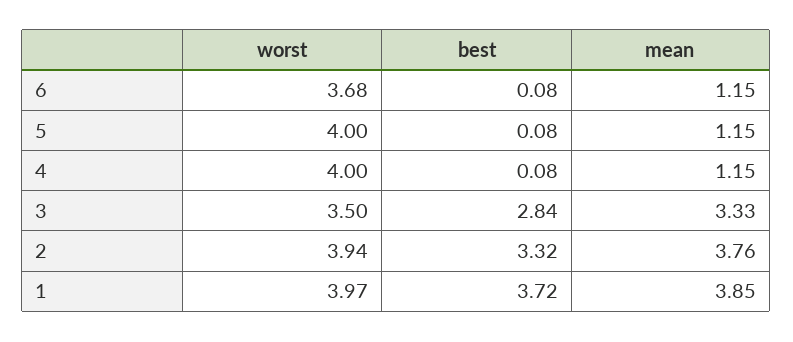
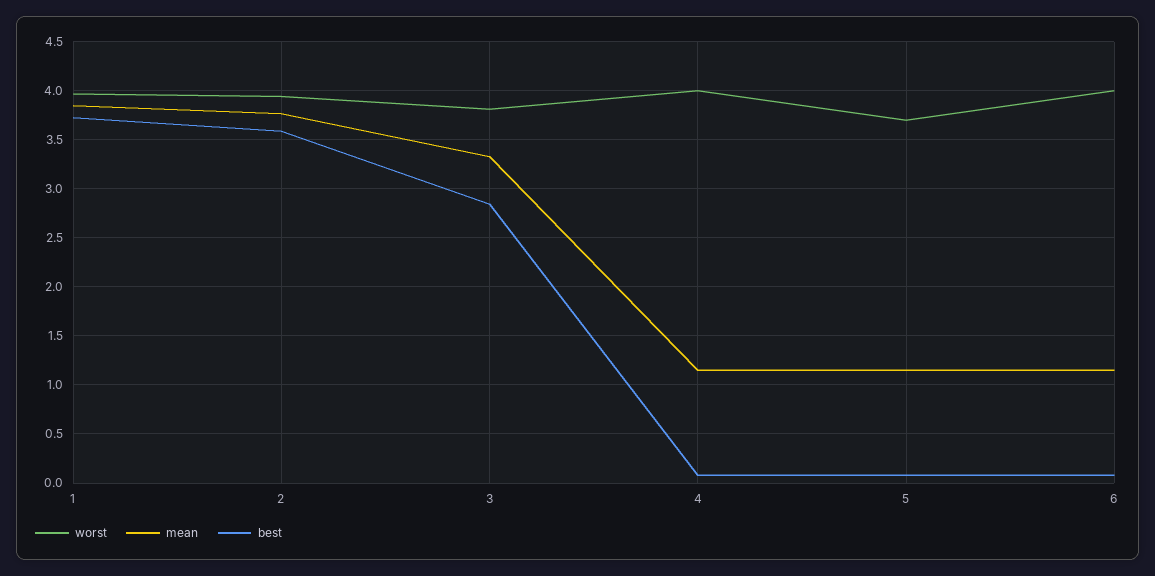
  {
    "worst": {
-     "6": 3.68,
+     "6": 4,
-     "5": 4,
+     "5": 3.7,
      "4": 4,
-     "3": 3.5,
+     "3": 3.8,
      "2": 3.94,
      "1": 3.97
    },
    "best": {
      "6": 0.08,
      "5": 0.08,
      "4": 0.08,
      "3": 2.84,
-     "2": 3.32,
+     "2": 3.6,
      "1": 3.72
    },
    "mean": {
      "6": 1.15,
      "5": 1.15,
      "4": 1.15,
      "3": 3.33,
      "2": 3.76,
      "1": 3.85
    }
  }

